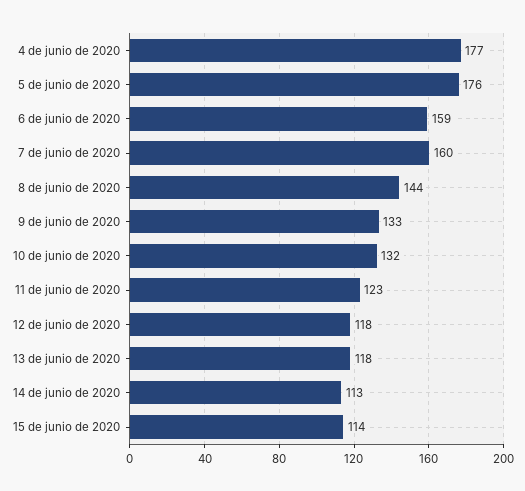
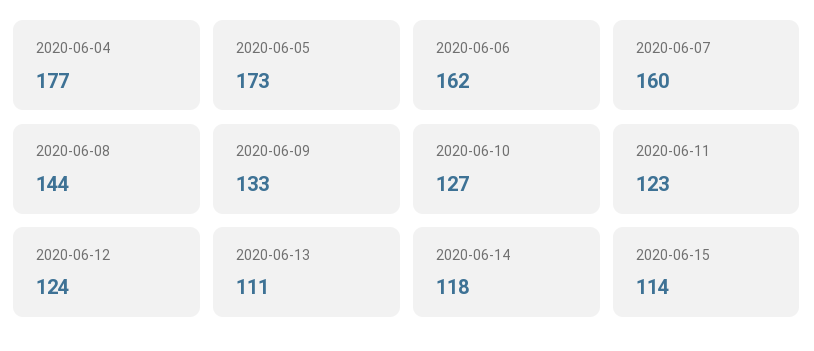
  {
    "4 de junio de 2020": 177,
-   "5 de junio de 2020": 176,
+   "5 de junio de 2020": 173,
-   "6 de junio de 2020": 159,
+   "6 de junio de 2020": 162,
    "7 de junio de 2020": 160,
    "8 de junio de 2020": 144,
    "9 de junio de 2020": 133,
-   "10 de junio de 2020": 132,
+   "10 de junio de 2020": 127,
    "11 de junio de 2020": 123,
-   "12 de junio de 2020": 118,
+   "12 de junio de 2020": 124,
-   "13 de junio de 2020": 118,
+   "13 de junio de 2020": 111,
-   "14 de junio de 2020": 113,
+   "14 de junio de 2020": 118,
    "15 de junio de 2020": 114
  }

